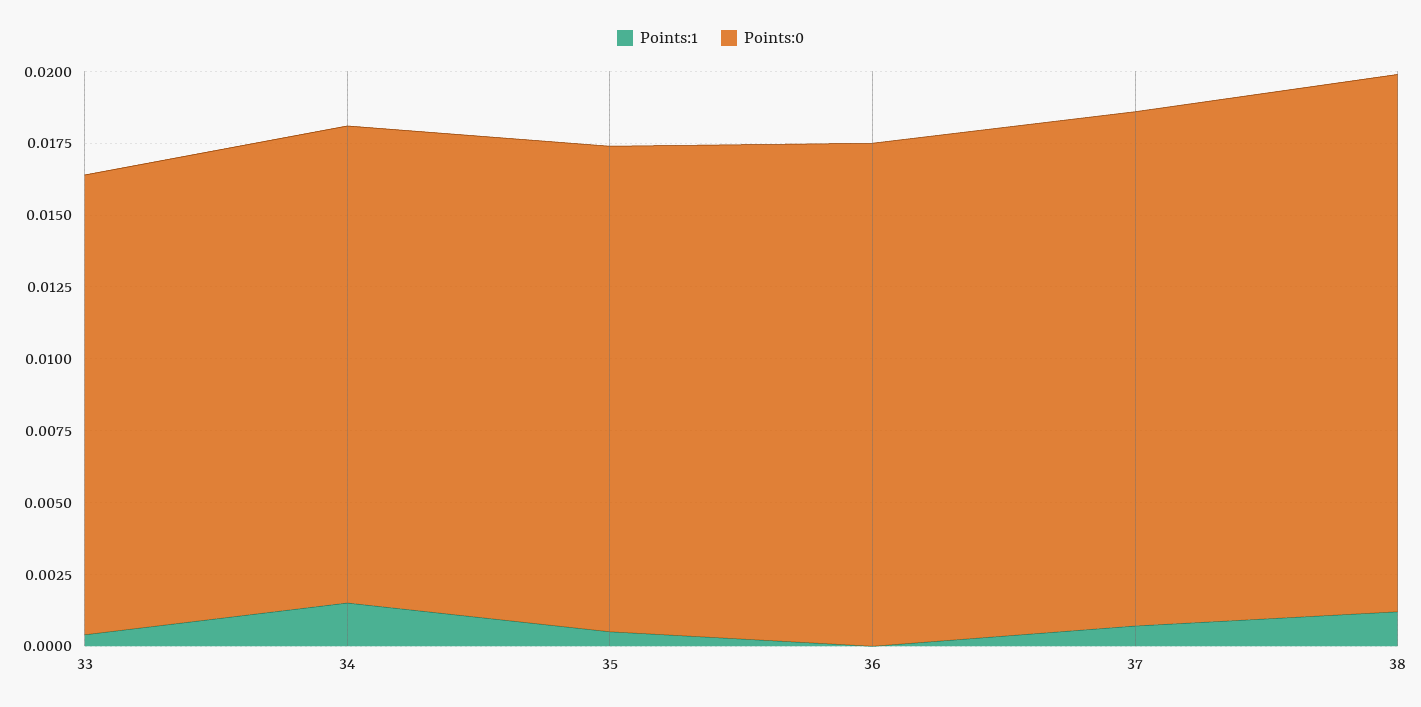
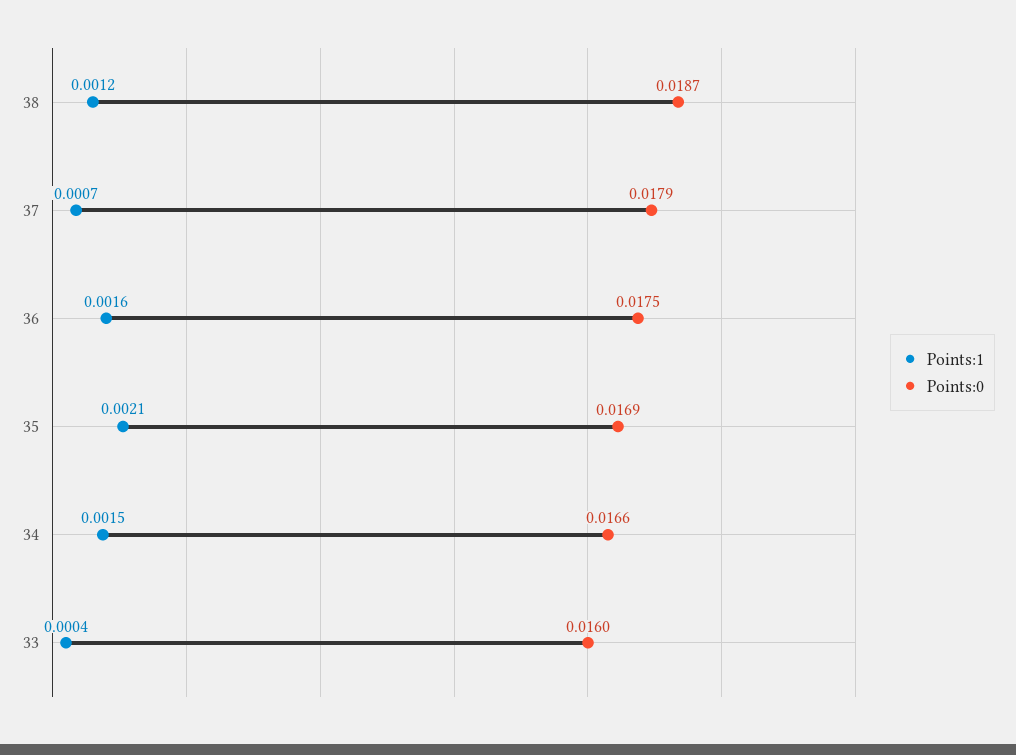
  {
    "Points:1": {
      "33": 0.0004,
      "34": 0.0015,
-     "35": 0.0005,
+     "35": 0.0021,
-     "36": 0,
+     "36": 0.0016,
      "37": 0.0007,
      "38": 0.0012
    },
    "Points:0": {
      "33": 0.016,
      "34": 0.0166,
      "35": 0.0169,
      "36": 0.0175,
      "37": 0.0179,
      "38": 0.0187
    }
  }

